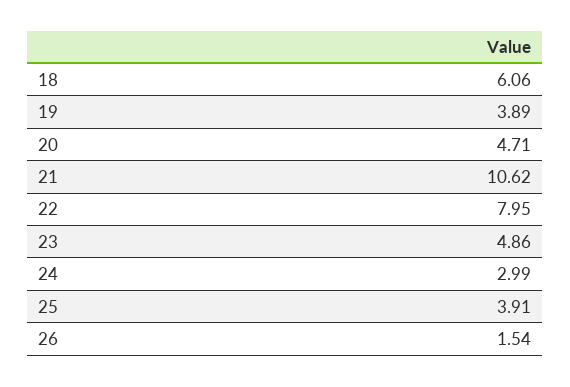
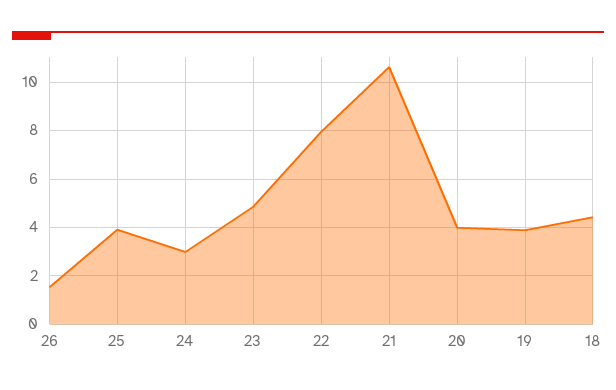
  {
-   "18": 6.06,
+   "18": 4.5,
    "19": 3.89,
-   "20": 4.71,
+   "20": 4,
    "21": 10.62,
    "22": 7.95,
    "23": 4.86,
    "24": 2.99,
    "25": 3.91,
    "26": 1.54
  }

